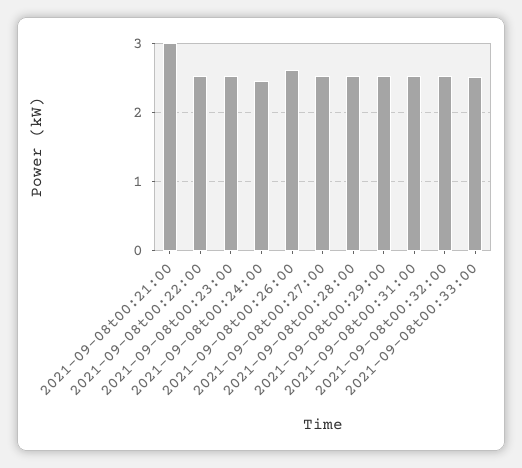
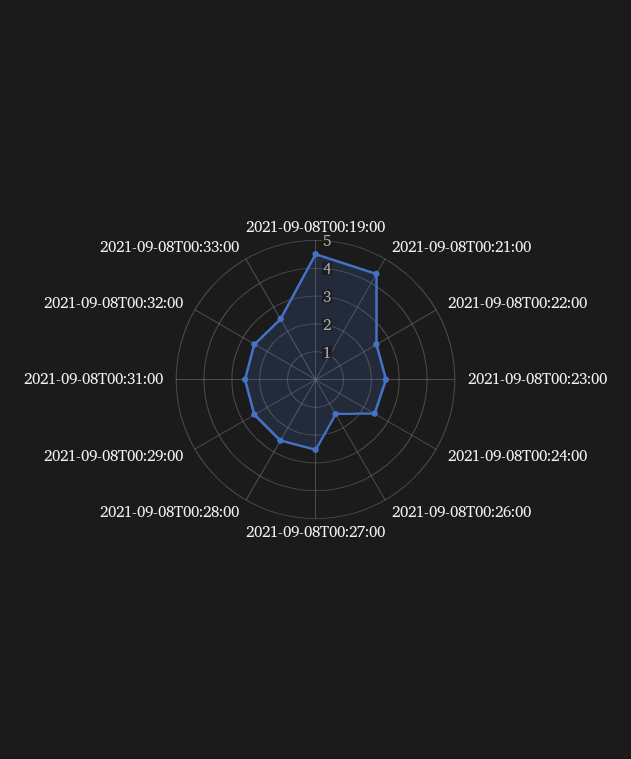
  {
-   "2021-09-08t00:21:00": 3,
+   "2021-09-08t00:21:00": 4.5,
    "2021-09-08t00:22:00": 2.5,
    "2021-09-08t00:23:00": 2.5,
    "2021-09-08t00:24:00": 2.5,
-   "2021-09-08t00:26:00": 2.6,
+   "2021-09-08t00:26:00": 1.5,
    "2021-09-08t00:27:00": 2.5,
    "2021-09-08t00:28:00": 2.5,
    "2021-09-08t00:29:00": 2.5,
    "2021-09-08t00:31:00": 2.5,
    "2021-09-08t00:32:00": 2.5,
-   "2021-09-08t00:33:00": 2.5
+   "2021-09-08t00:33:00": 2.5,
+   "2021-09-08T00:19:00": 4.5
  }

